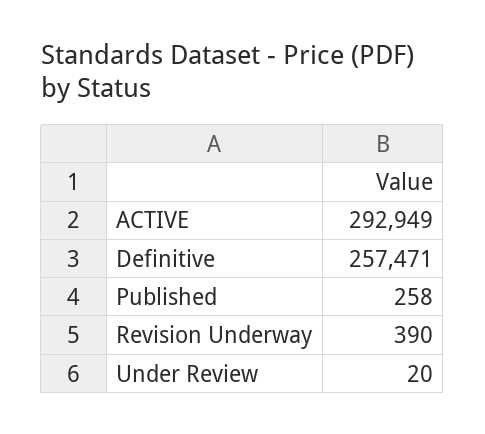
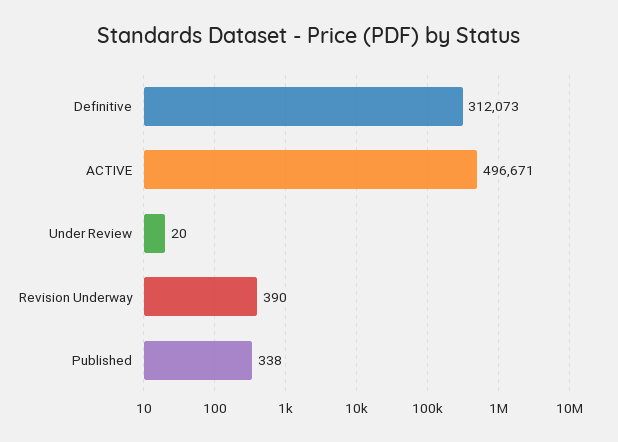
  {
-   "ACTIVE": 292949,
+   "ACTIVE": 496671,
-   "Definitive": 257471,
+   "Definitive": 312073,
-   "Published": 258,
+   "Published": 338,
    "Revision Underway": 390,
    "Under Review": 20
  }

